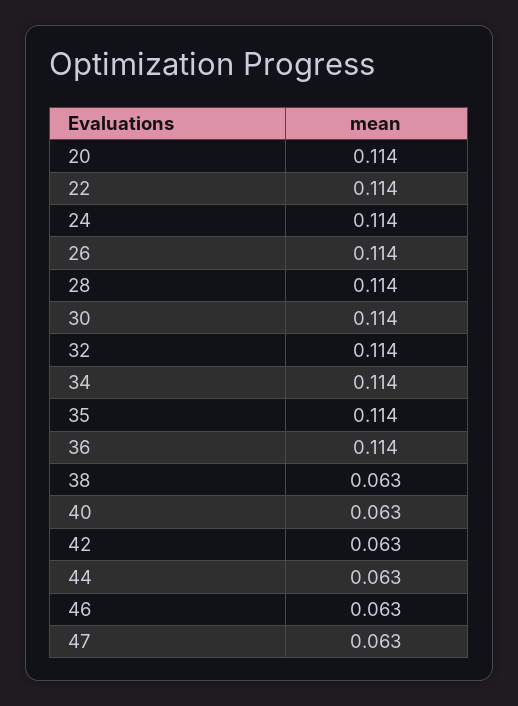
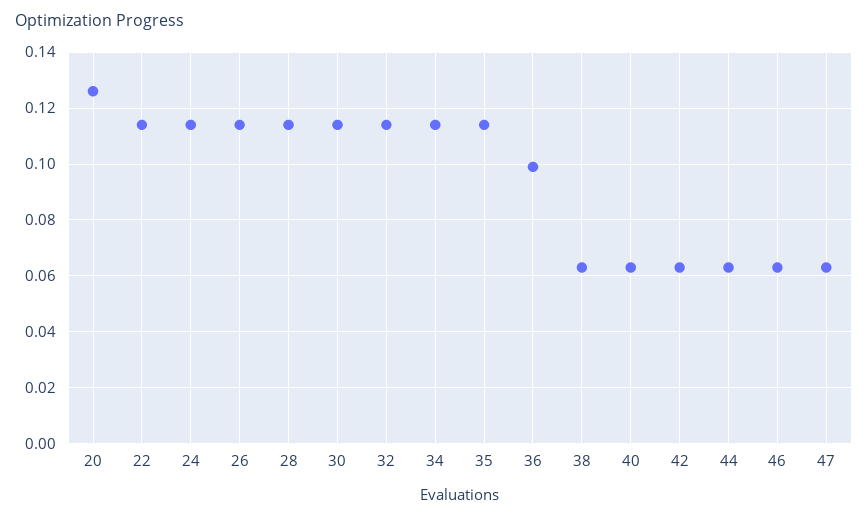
  {
-   "20": 0.114,
+   "20": 0.125,
    "22": 0.114,
    "24": 0.114,
    "26": 0.114,
    "28": 0.114,
    "30": 0.114,
    "32": 0.114,
    "34": 0.114,
    "35": 0.114,
-   "36": 0.114,
+   "36": 0.1,
    "38": 0.063,
    "40": 0.063,
    "42": 0.063,
    "44": 0.063,
    "46": 0.063,
    "47": 0.063
  }

